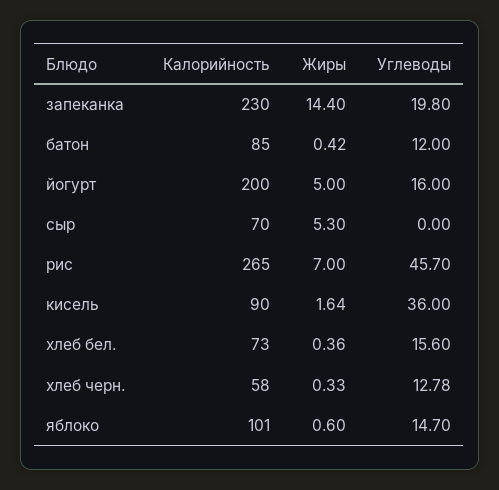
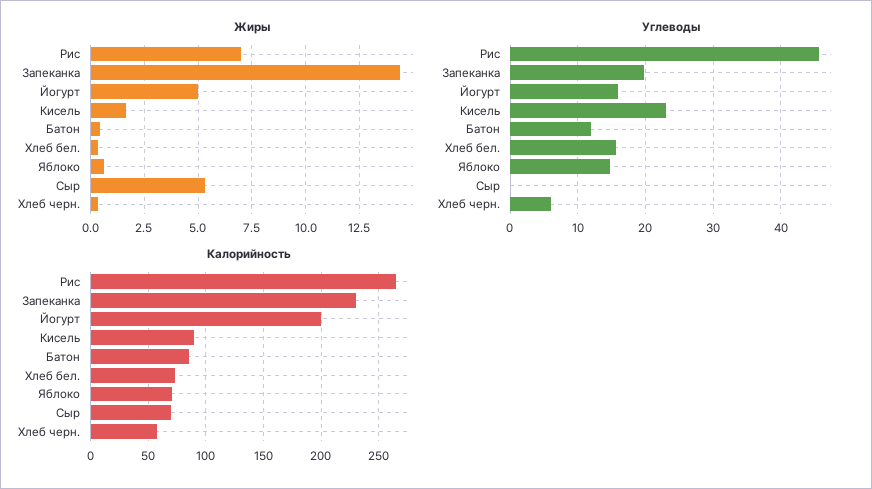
  {
    "Калорийность": {
      "запеканка": 230,
      "батон": 85,
      "йогурт": 200,
      "сыр": 70,
      "рис": 265,
      "кисель": 90,
      "хлеб бел.": 73,
      "хлеб черн.": 58,
-     "яблоко": 101
+     "яблоко": 70
    },
    "Жиры": {
      "запеканка": 14.4,
      "батон": 0.42,
      "йогурт": 5,
      "сыр": 5.3,
      "рис": 7,
      "кисель": 1.64,
      "хлеб бел.": 0.36,
      "хлеб черн.": 0.33,
      "яблоко": 0.6
    },
    "Углеводы": {
      "запеканка": 19.8,
      "батон": 12,
      "йогурт": 16,
      "сыр": 0,
      "рис": 45.7,
-     "кисель": 36,
+     "кисель": 23,
      "хлеб бел.": 15.6,
-     "хлеб черн.": 12.78,
+     "хлеб черн.": 6,
      "яблоко": 14.7
    }
  }

